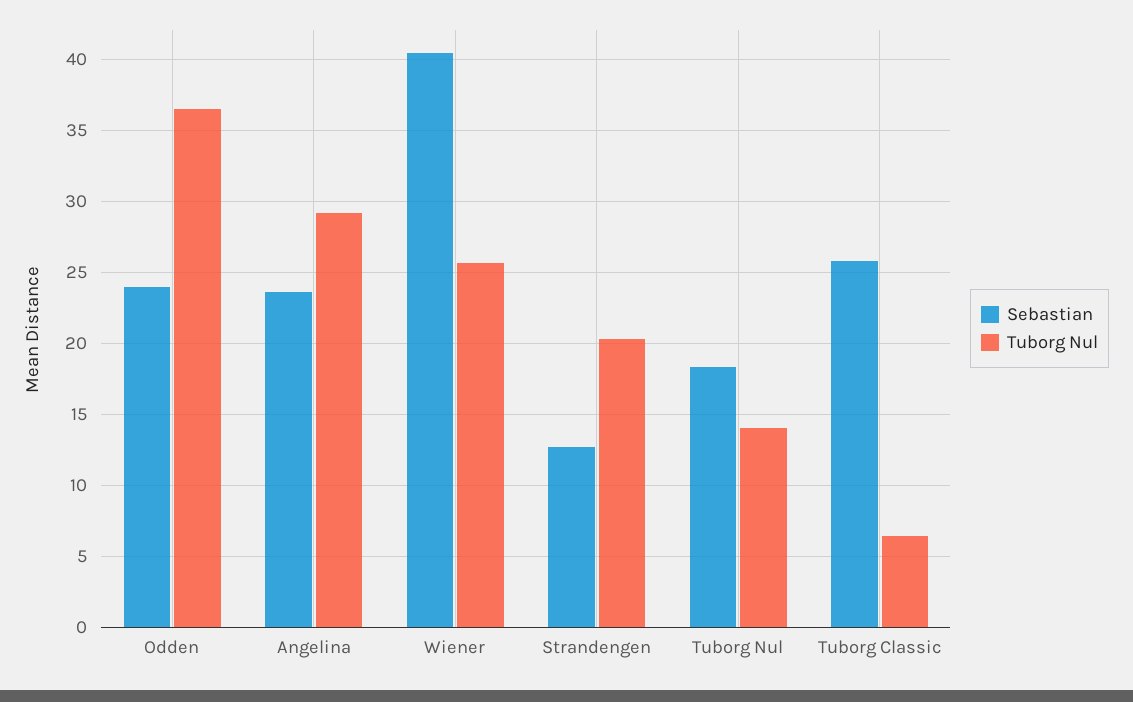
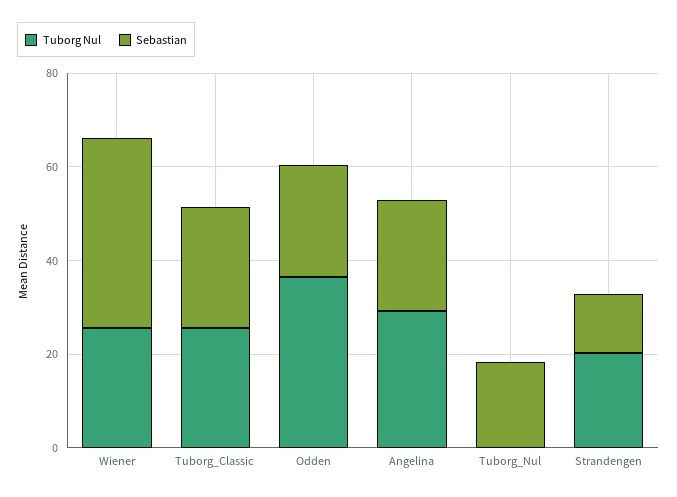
  {
    "Sebastian": {
      "Odden": 24,
      "Angelina": 23.5,
      "Wiener": 40.5,
      "Strandengen": 12.5,
      "Tuborg Nul": 18.5,
      "Tuborg Classic": 26
    },
    "Tuborg Nul": {
      "Odden": 36.5,
      "Angelina": 29,
      "Wiener": 25.5,
      "Strandengen": 20.5,
-     "Tuborg Nul": 14,
+     "Tuborg Nul": 0,
-     "Tuborg Classic": 6.5
+     "Tuborg Classic": 25
    }
  }

